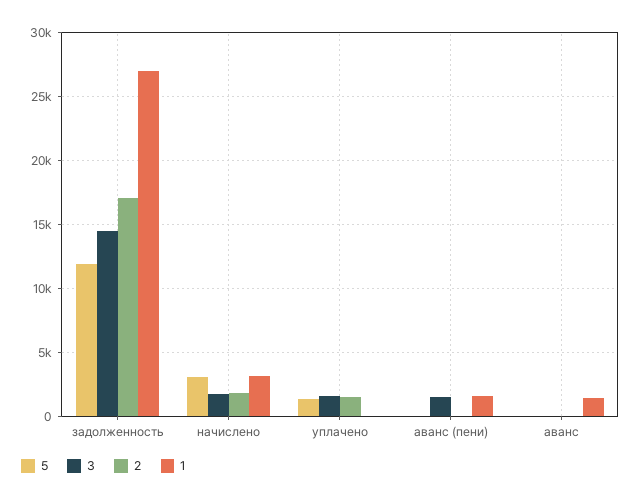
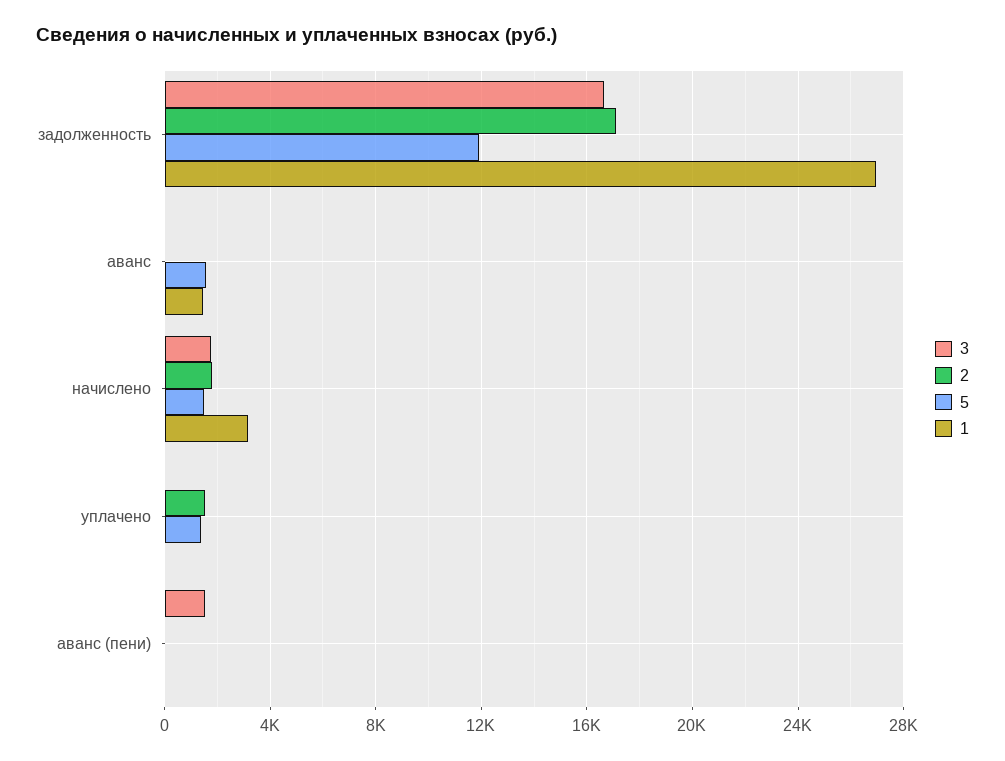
  {
    "5": {
      "задолженность": 12000,
-     "начислено": 3000,
+     "начислено": 1500,
      "уплачено": 1500,
      "аванс (пени)": 0,
-     "аванс": 0
+     "аванс": 1500
    },
    "3": {
-     "задолженность": 14500,
+     "задолженность": 16500,
      "начислено": 1500,
-     "уплачено": 1500,
+     "уплачено": 0,
      "аванс (пени)": 1500,
      "аванс": 0
    },
    "2": {
      "задолженность": 17000,
      "начислено": 2000,
      "уплачено": 1500,
      "аванс (пени)": 0,
      "аванс": 0
    },
    "1": {
      "задолженность": 27000,
      "начислено": 3000,
      "уплачено": 0,
-     "аванс (пени)": 1500,
+     "аванс (пени)": 0,
      "аванс": 1500
    }
  }

